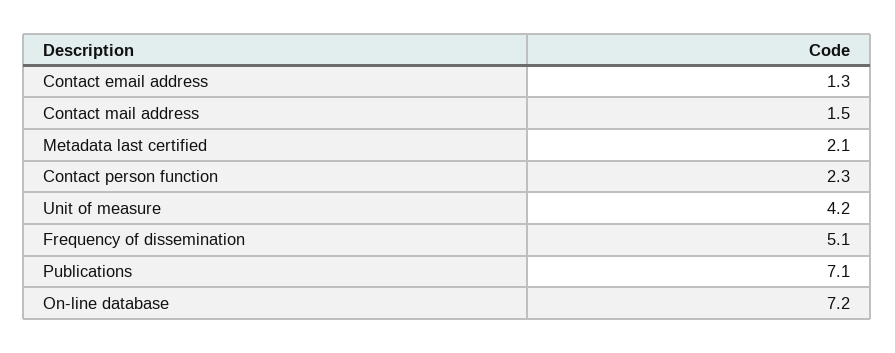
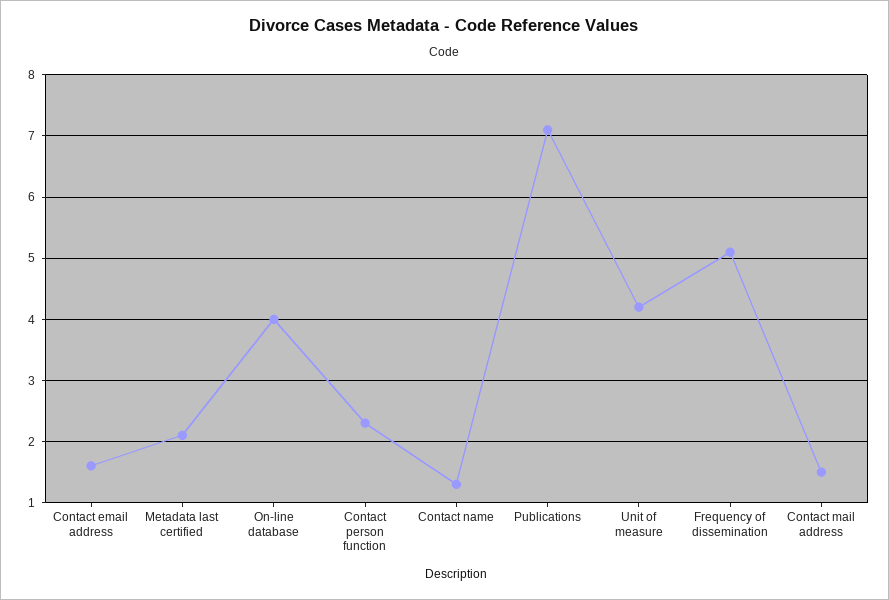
  {
-   "Contact email address": 1.3,
+   "Contact email address": 1.6,
    "Contact mail address": 1.5,
    "Metadata last certified": 2.1,
    "Contact person function": 2.3,
    "Unit of measure": 4.2,
    "Frequency of dissemination": 5.1,
    "Publications": 7.1,
-   "On-line database": 7.2
+   "On-line database": 4,
+   "Contact name": 1.3
  }

